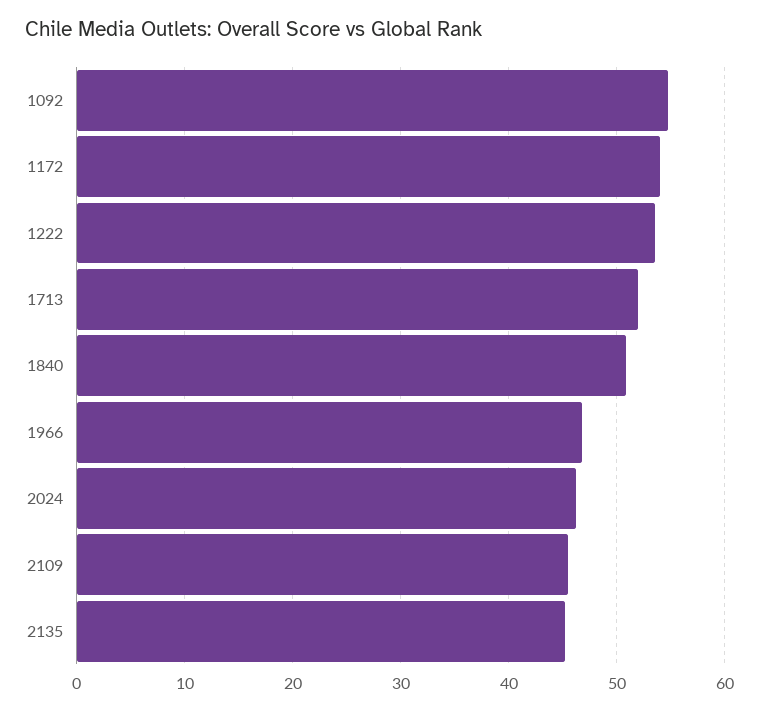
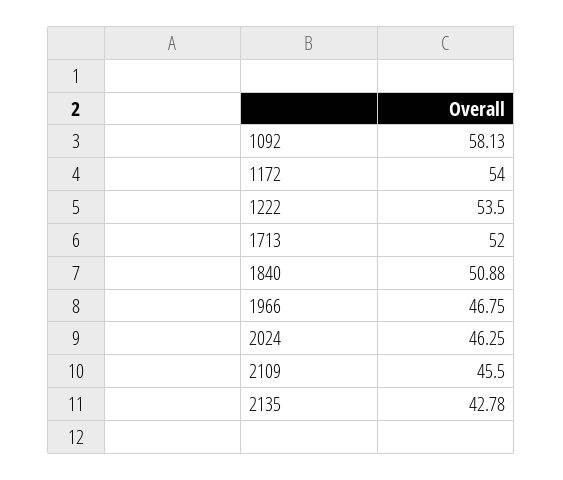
  {
-   "1092": 55,
+   "1092": 58.13,
    "1172": 54,
    "1222": 53.5,
    "1713": 52,
    "1840": 50.88,
    "1966": 46.75,
    "2024": 46.25,
    "2109": 45.5,
-   "2135": 45
+   "2135": 42.78
  }

